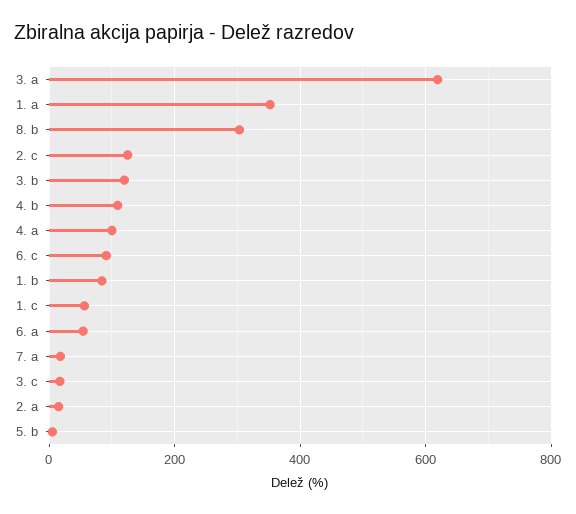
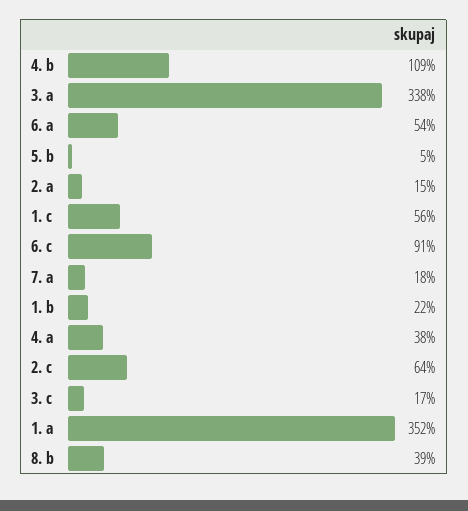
  {
-   "3. a": 620,
+   "3. a": 338,
    "1. a": 352,
-   "8. b": 300,
+   "8. b": 39,
-   "2. c": 120,
+   "2. c": 64,
-   "3. b": 120,
    "4. b": 109,
-   "4. a": 100,
+   "4. a": 38,
    "6. c": 91,
-   "1. b": 80,
+   "1. b": 22,
    "1. c": 56,
    "6. a": 54,
    "7. a": 18,
    "3. c": 17,
    "2. a": 15,
    "5. b": 5
  }

